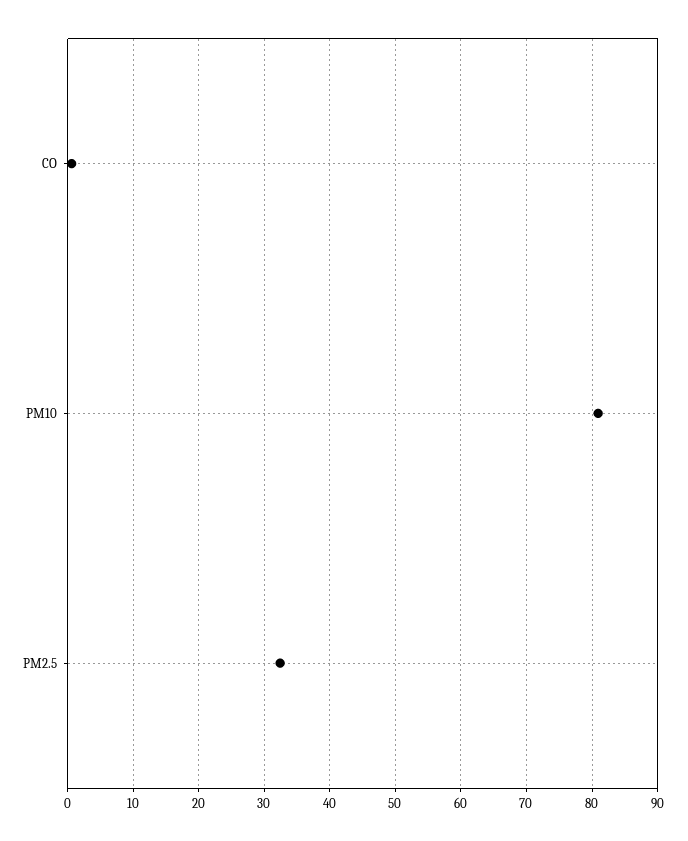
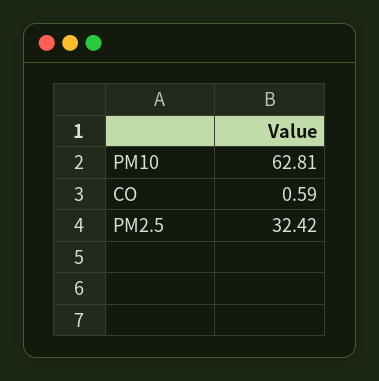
  {
    "CO": 0.59,
-   "PM10": 81,
+   "PM10": 62.81,
    "PM2.5": 32.42
  }

